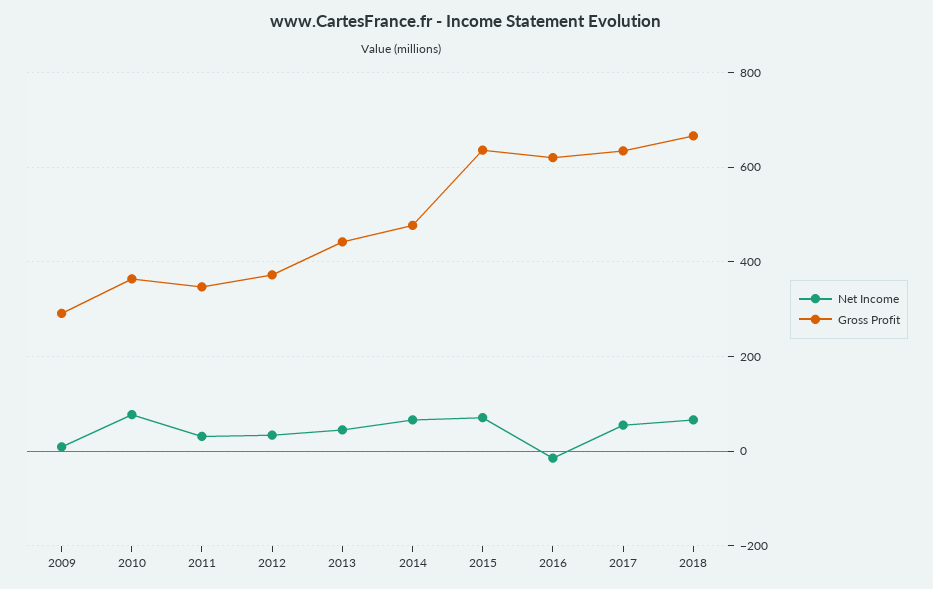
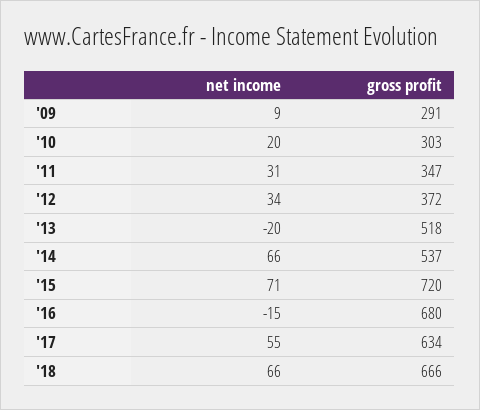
  {
    "Net Income": {
      "2009": 9,
-     "2010": 80,
+     "2010": 20,
      "2011": 31,
      "2012": 34,
-     "2013": 40,
+     "2013": -20,
      "2014": 66,
      "2015": 71,
      "2016": -15,
      "2017": 55,
      "2018": 66
    },
    "Gross Profit": {
      "2009": 291,
-     "2010": 360,
+     "2010": 303,
      "2011": 347,
      "2012": 372,
-     "2013": 440,
+     "2013": 518,
-     "2014": 480,
+     "2014": 537,
-     "2015": 640,
+     "2015": 720,
-     "2016": 620,
+     "2016": 680,
      "2017": 634,
      "2018": 666
    }
  }

